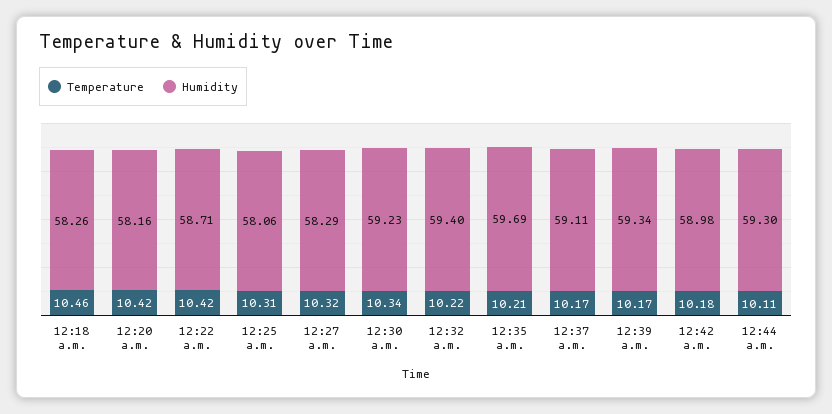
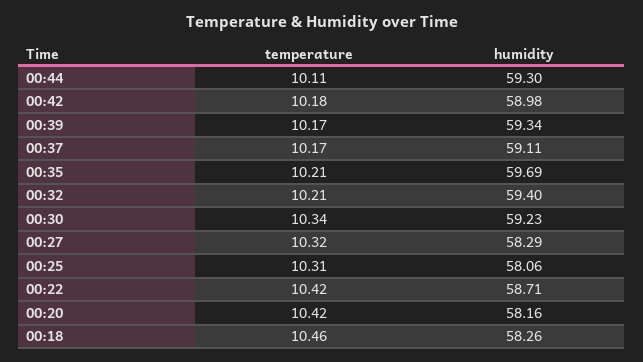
  {
    "Temperature": {
      "12:18 a.m.": 10.46,
      "12:20 a.m.": 10.42,
      "12:22 a.m.": 10.42,
      "12:25 a.m.": 10.31,
      "12:27 a.m.": 10.32,
      "12:30 a.m.": 10.34,
-     "12:32 a.m.": 10.22,
+     "12:32 a.m.": 10.21,
      "12:35 a.m.": 10.21,
      "12:37 a.m.": 10.17,
      "12:39 a.m.": 10.17,
      "12:42 a.m.": 10.18,
      "12:44 a.m.": 10.11
    },
    "Humidity": {
      "12:18 a.m.": 58.26,
      "12:20 a.m.": 58.16,
      "12:22 a.m.": 58.71,
      "12:25 a.m.": 58.06,
      "12:27 a.m.": 58.29,
      "12:30 a.m.": 59.23,
      "12:32 a.m.": 59.4,
      "12:35 a.m.": 59.69,
      "12:37 a.m.": 59.11,
      "12:39 a.m.": 59.34,
      "12:42 a.m.": 58.98,
      "12:44 a.m.": 59.3
    }
  }

